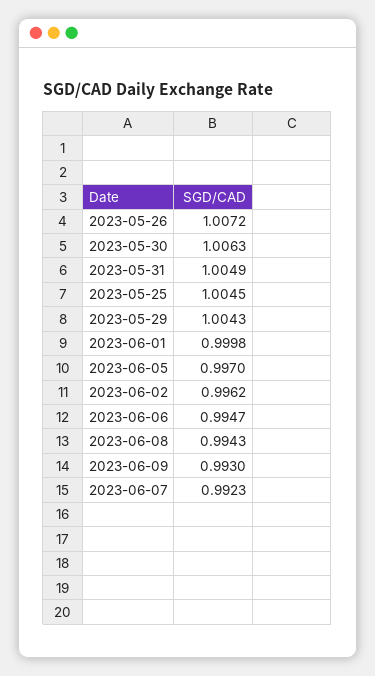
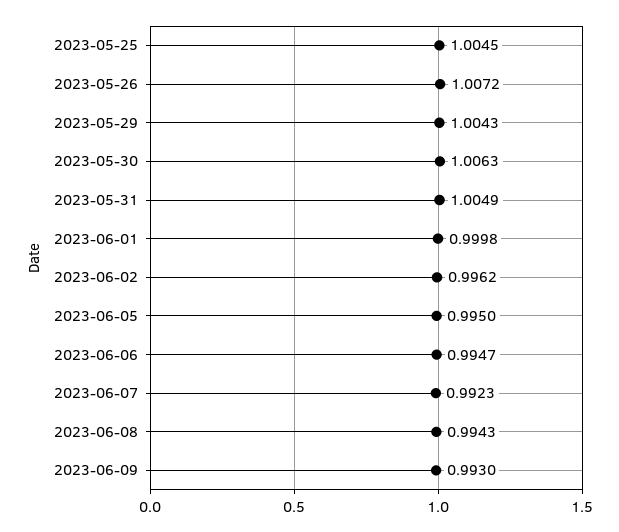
  {
    "2023-05-26": 1.0072,
    "2023-05-30": 1.0063,
    "2023-05-31": 1.0049,
    "2023-05-25": 1.0045,
    "2023-05-29": 1.0043,
    "2023-06-01": 0.9998,
-   "2023-06-05": 0.997,
+   "2023-06-05": 0.995,
    "2023-06-02": 0.9962,
    "2023-06-06": 0.9947,
    "2023-06-08": 0.9943,
    "2023-06-09": 0.993,
    "2023-06-07": 0.9923
  }

